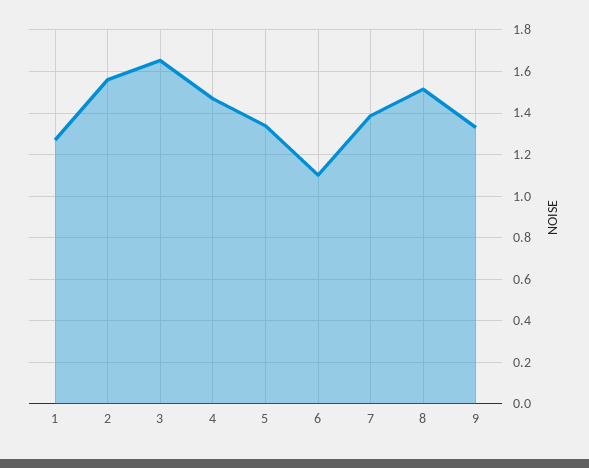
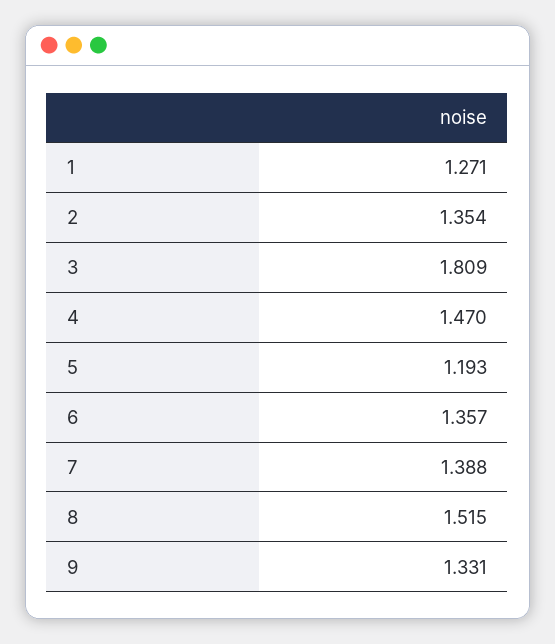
  {
    "1": 1.271,
-   "2": 1.55,
+   "2": 1.354,
-   "3": 1.65,
+   "3": 1.809,
    "4": 1.47,
-   "5": 1.35,
+   "5": 1.193,
-   "6": 1.1,
+   "6": 1.357,
    "7": 1.388,
    "8": 1.515,
    "9": 1.331
  }

